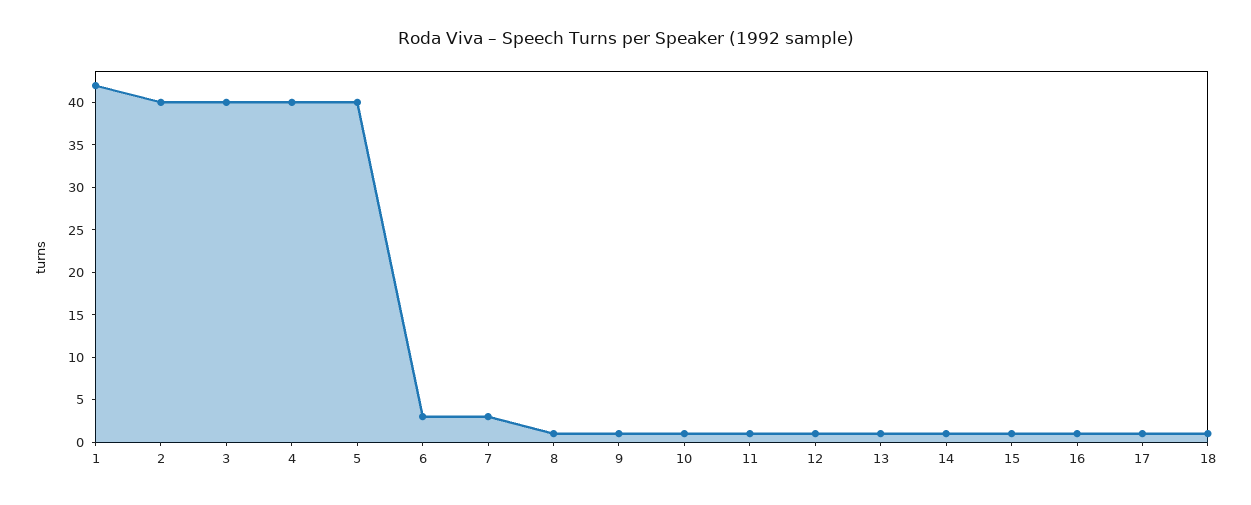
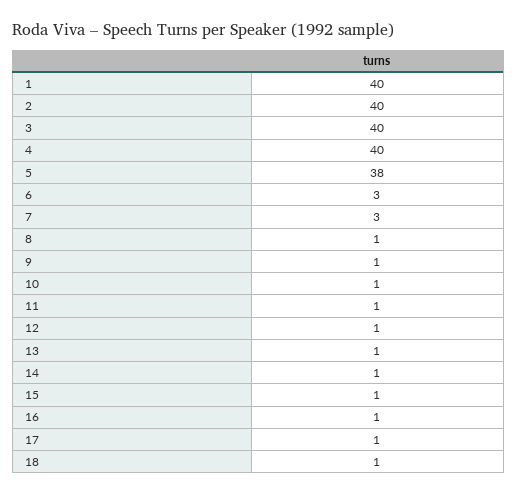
  {
-   "1": 42,
+   "1": 40,
    "2": 40,
    "3": 40,
    "4": 40,
-   "5": 40,
+   "5": 38,
    "6": 3,
    "7": 3,
    "8": 1,
    "9": 1,
    "10": 1,
    "11": 1,
    "12": 1,
    "13": 1,
    "14": 1,
    "15": 1,
    "16": 1,
    "17": 1,
    "18": 1
  }

